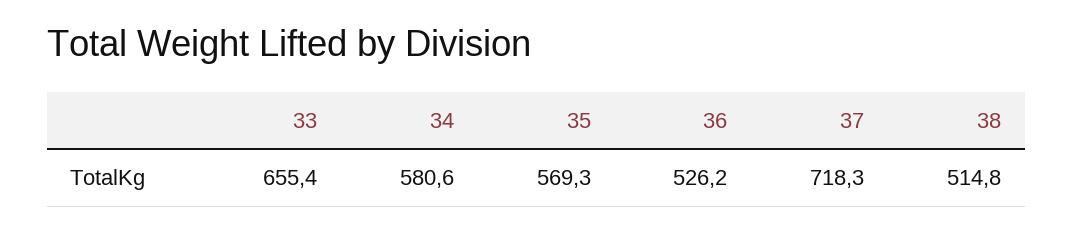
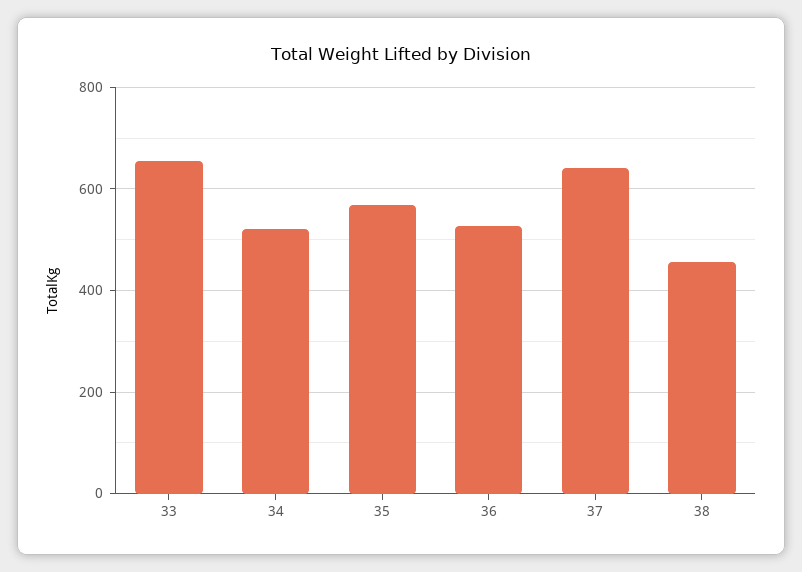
  {
    "33": 655.4,
-   "34": 580.6,
+   "34": 520,
    "35": 569.3,
    "36": 526.2,
-   "37": 718.3,
+   "37": 640,
-   "38": 514.8
+   "38": 460
  }

